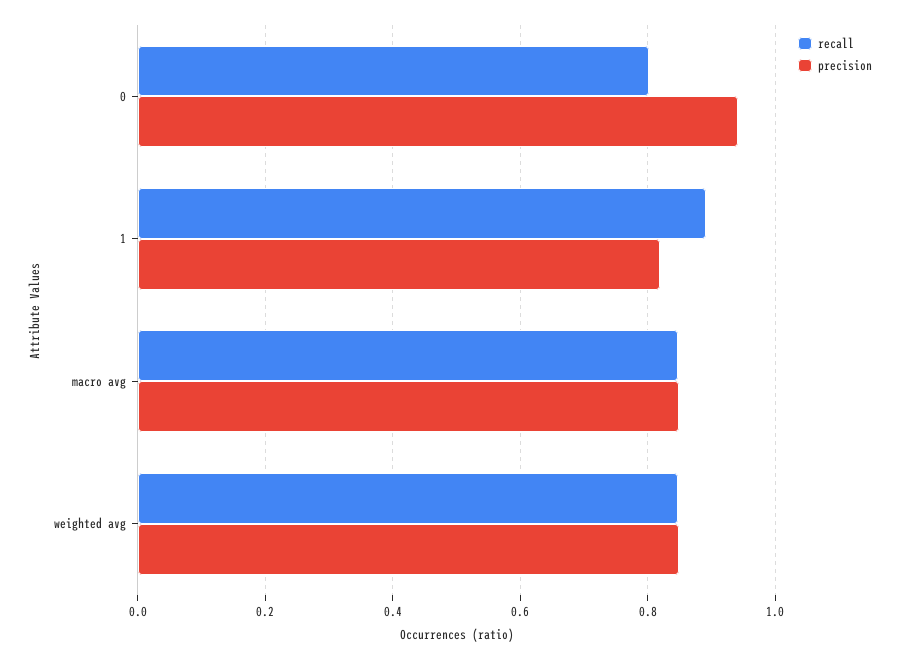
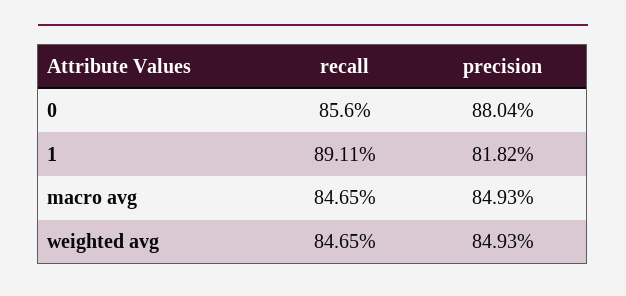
  {
    "recall": {
-     "0": 0.8,
+     "0": 0.856,
      "1": 0.8911,
      "macro avg": 0.8465,
      "weighted avg": 0.8465
    },
    "precision": {
-     "0": 0.94,
+     "0": 0.8804,
      "1": 0.8182,
      "macro avg": 0.8493,
      "weighted avg": 0.8493
    }
  }

